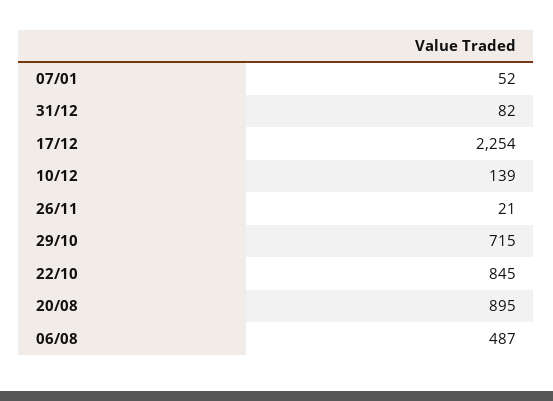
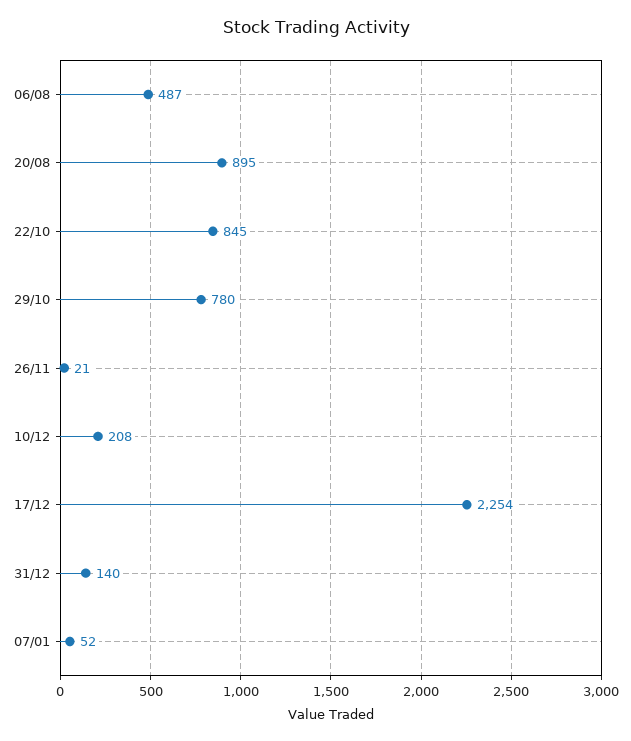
  {
    "07/01": 52,
-   "31/12": 82,
+   "31/12": 140,
    "17/12": 2254,
-   "10/12": 139,
+   "10/12": 208,
    "26/11": 21,
-   "29/10": 715,
+   "29/10": 780,
    "22/10": 845,
    "20/08": 895,
    "06/08": 487
  }

